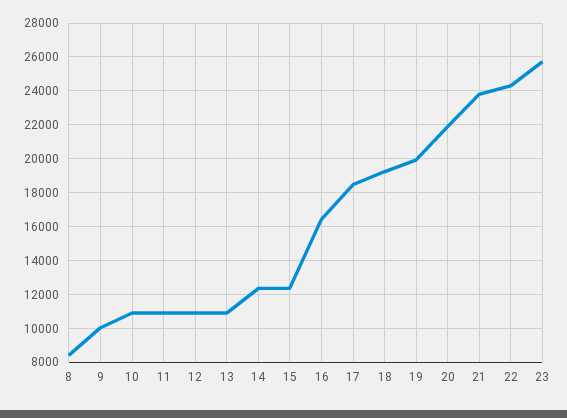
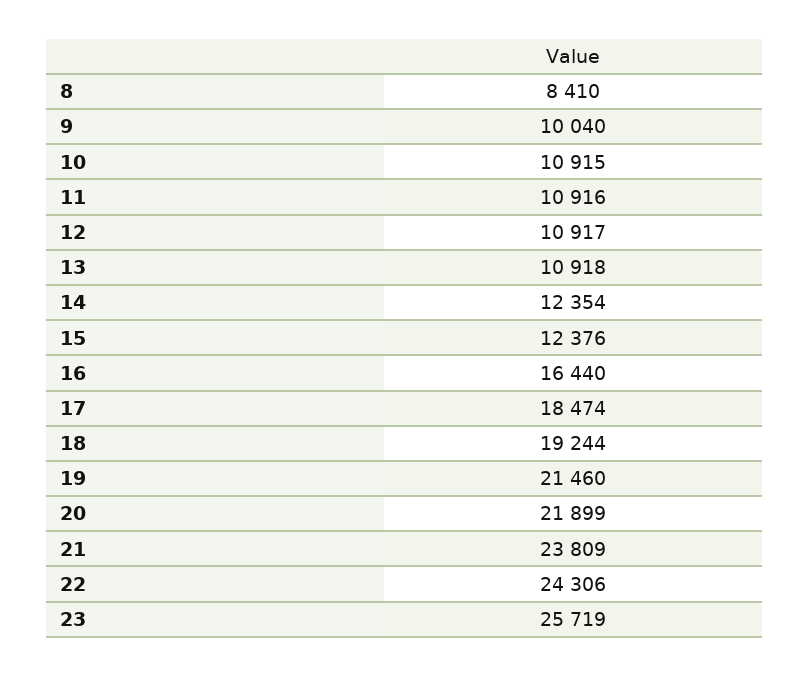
  {
    "8": 8410,
    "9": 10040,
    "10": 10915,
    "11": 10916,
    "12": 10917,
    "13": 10918,
    "14": 12354,
    "15": 12376,
    "16": 16440,
    "17": 18474,
    "18": 19244,
-   "19": 20000,
+   "19": 21460,
    "20": 21899,
    "21": 23809,
    "22": 24306,
    "23": 25719
  }

